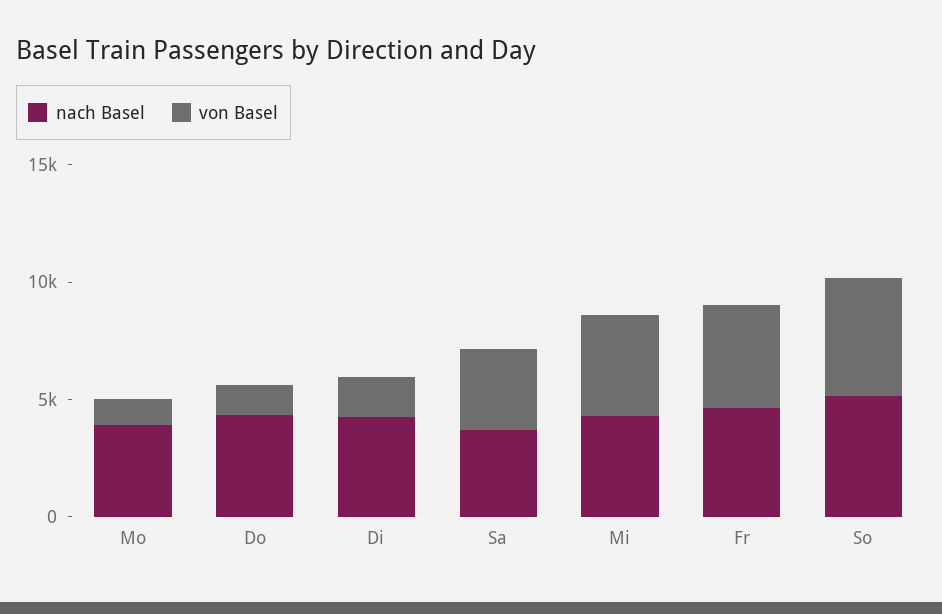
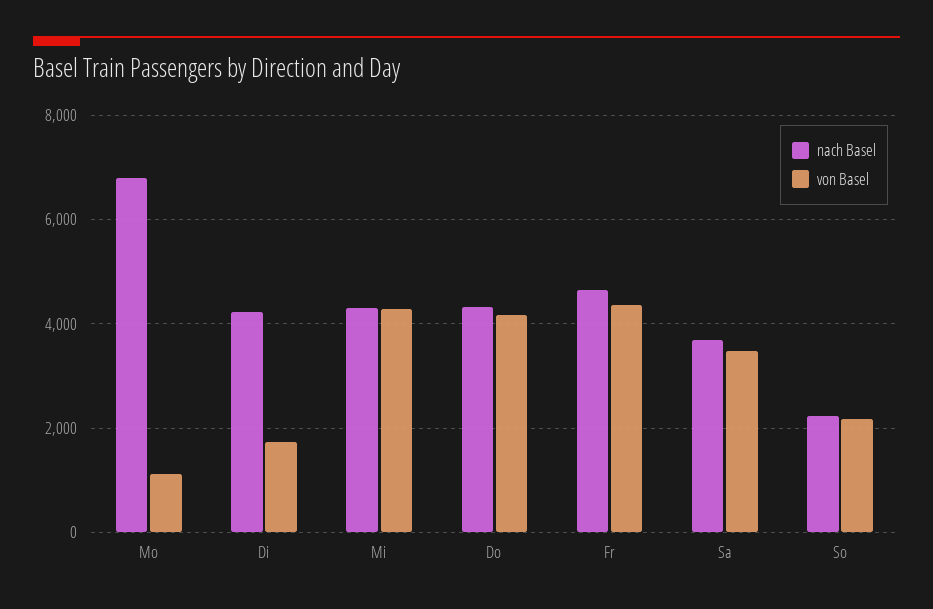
  {
    "nach Basel": {
-     "Mo": 4000,
+     "Mo": 6800,
      "Do": 4400,
      "Di": 4200,
      "Sa": 3600,
      "Mi": 4400,
      "Fr": 4600,
-     "So": 5000
+     "So": 2200
    },
    "von Basel": {
      "Mo": 1200,
-     "Do": 1000,
+     "Do": 4200,
      "Di": 1800,
      "Sa": 3400,
      "Mi": 4200,
      "Fr": 4400,
-     "So": 5000
+     "So": 2200
    }
  }

